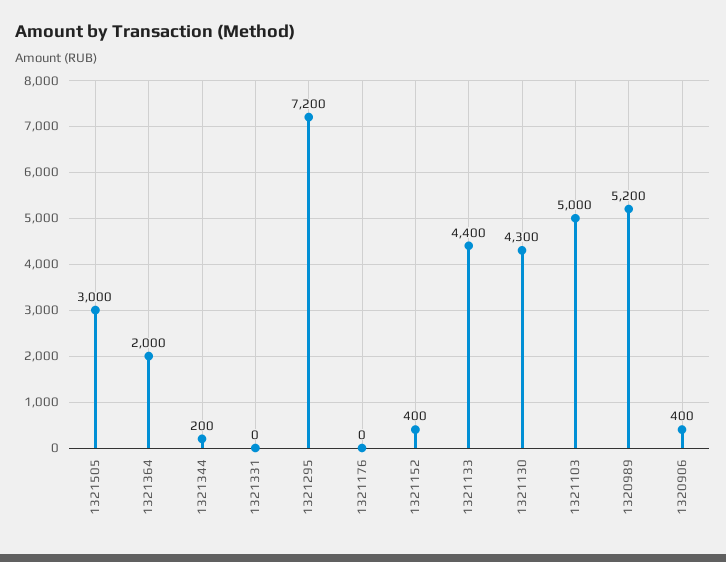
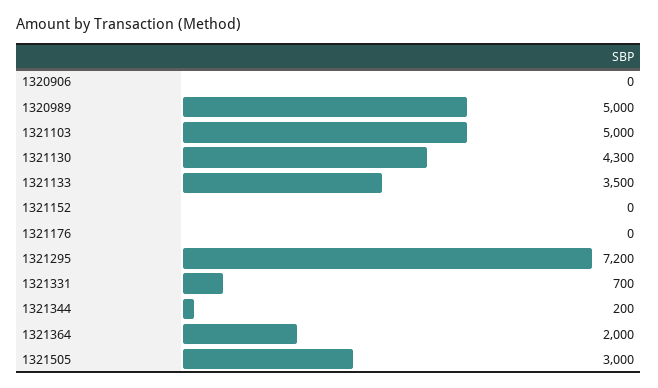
  {
    "1321505": 3000,
    "1321364": 2000,
    "1321344": 200,
-   "1321331": 0,
+   "1321331": 700,
    "1321295": 7200,
    "1321176": 0,
-   "1321152": 400,
+   "1321152": 0,
-   "1321133": 4400,
+   "1321133": 3500,
    "1321130": 4300,
    "1321103": 5000,
-   "1320989": 5200,
+   "1320989": 5000,
-   "1320906": 400
+   "1320906": 0
  }

